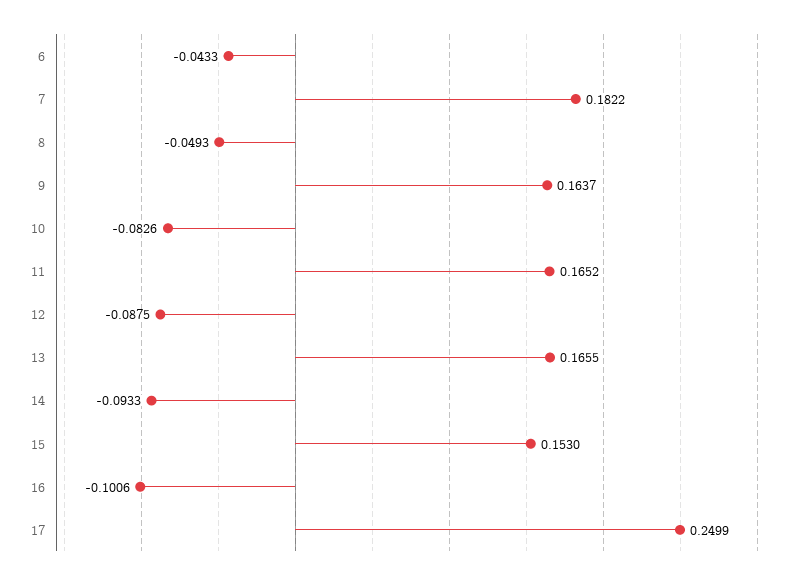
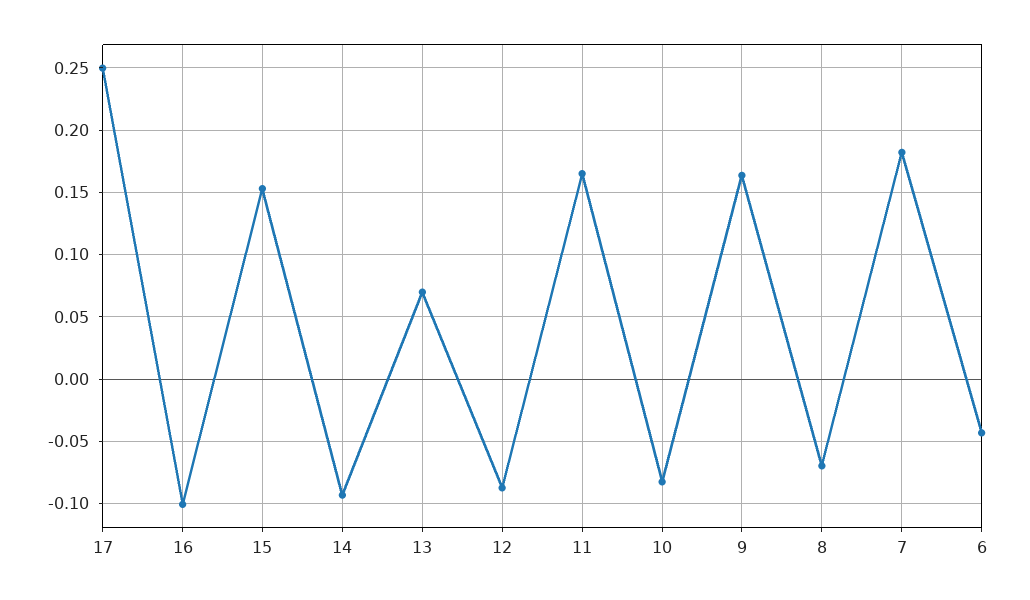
  {
    "6": -0.0433,
    "7": 0.1822,
-   "8": -0.0493,
+   "8": -0.07,
    "9": 0.1637,
    "10": -0.0826,
    "11": 0.1652,
    "12": -0.0875,
-   "13": 0.1655,
+   "13": 0.07,
    "14": -0.0933,
    "15": 0.153,
    "16": -0.1006,
    "17": 0.2499
  }

